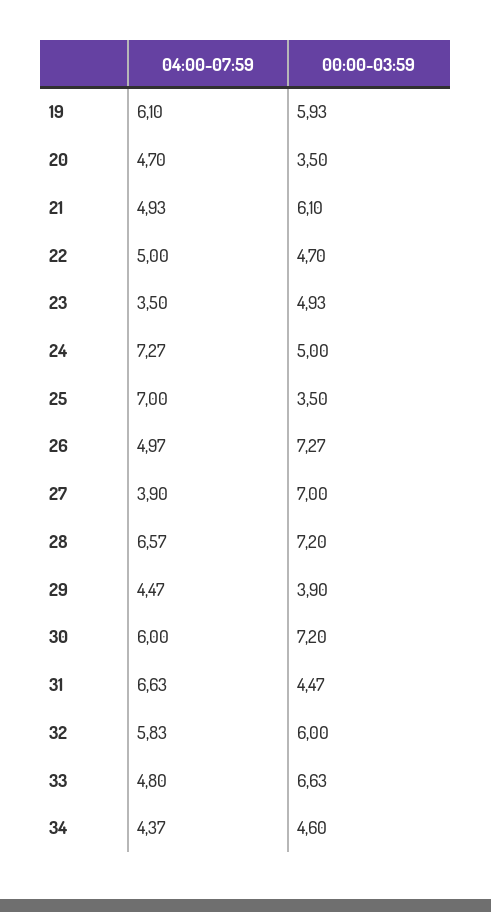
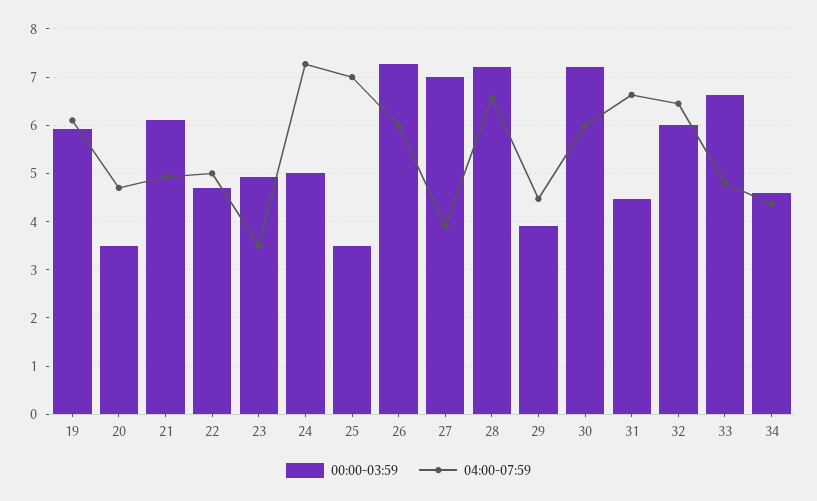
  {
    "04:00-07:59": {
      "19": 6.1,
      "20": 4.7,
      "21": 4.93,
      "22": 5,
      "23": 3.5,
      "24": 7.27,
      "25": 7,
-     "26": 4.97,
+     "26": 6,
      "27": 3.9,
      "28": 6.57,
      "29": 4.47,
      "30": 6,
      "31": 6.63,
-     "32": 5.83,
+     "32": 6.4,
      "33": 4.8,
      "34": 4.37
    },
    "00:00-03:59": {
      "19": 5.93,
      "20": 3.5,
      "21": 6.1,
      "22": 4.7,
      "23": 4.93,
      "24": 5,
      "25": 3.5,
      "26": 7.27,
      "27": 7,
      "28": 7.2,
      "29": 3.9,
      "30": 7.2,
      "31": 4.47,
      "32": 6,
      "33": 6.63,
      "34": 4.6
    }
  }

